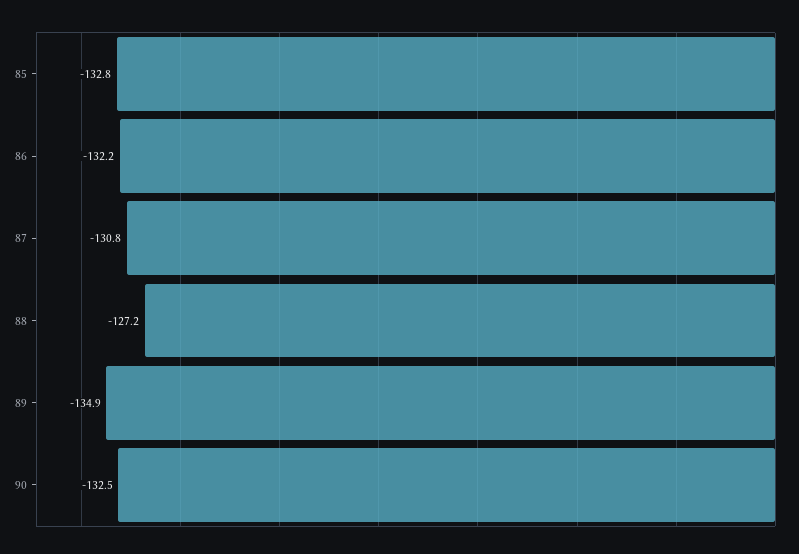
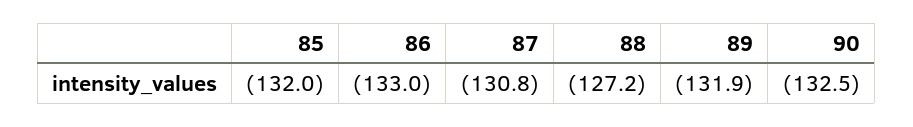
  {
-   "85": -132.8,
+   "85": -132,
-   "86": -132.2,
+   "86": -133,
    "87": -130.8,
    "88": -127.2,
-   "89": -134.9,
+   "89": -131.9,
    "90": -132.5
  }

